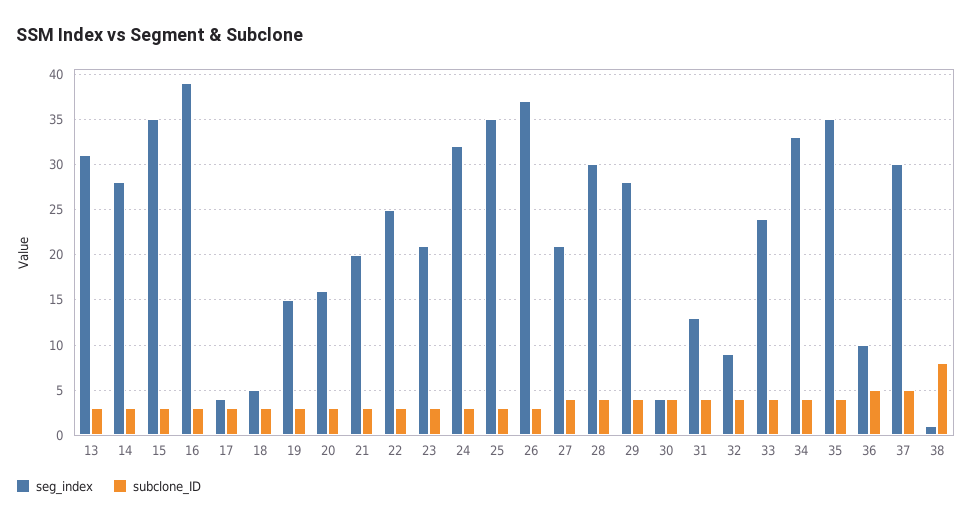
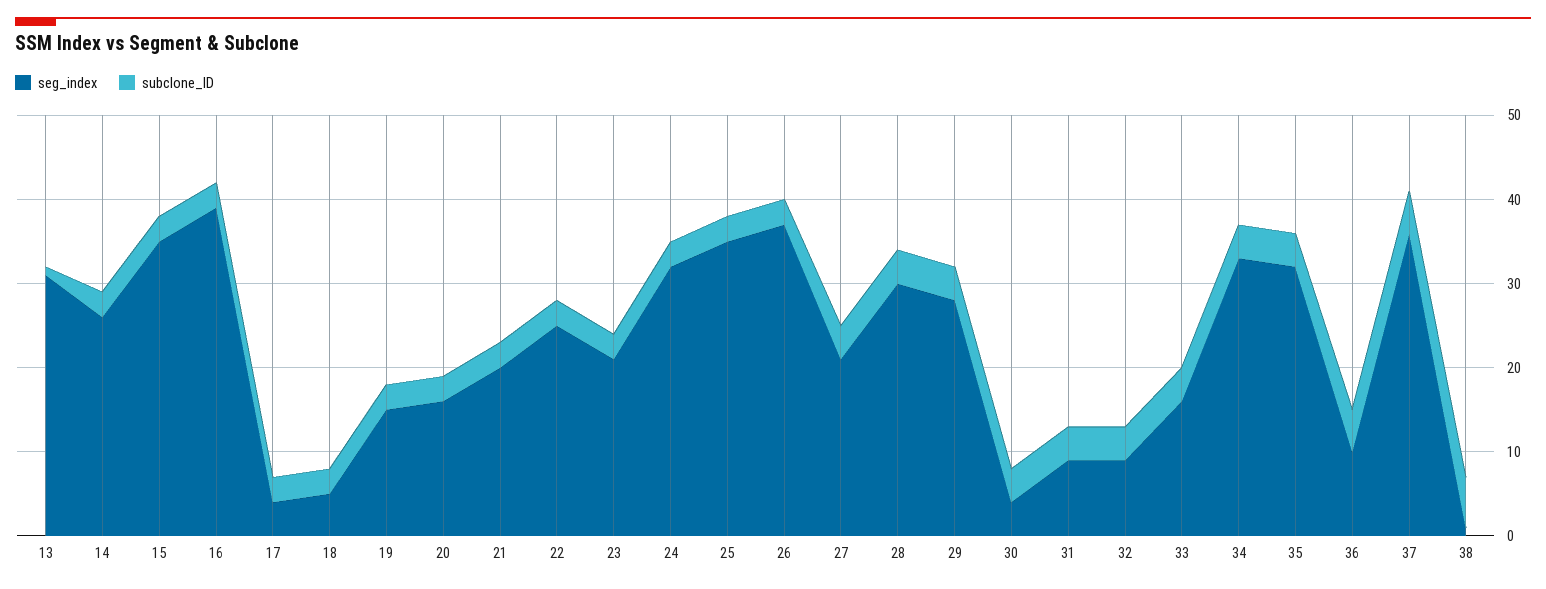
  {
    "seg_index": {
      "13": 31,
-     "14": 28,
+     "14": 26,
      "15": 35,
      "16": 39,
      "17": 4,
      "18": 5,
      "19": 15,
      "20": 16,
      "21": 20,
      "22": 25,
      "23": 21,
      "24": 32,
      "25": 35,
      "26": 37,
      "27": 21,
      "28": 30,
      "29": 28,
      "30": 4,
-     "31": 13,
+     "31": 9,
      "32": 9,
-     "33": 24,
+     "33": 16,
      "34": 33,
-     "35": 35,
+     "35": 32,
      "36": 10,
-     "37": 30,
+     "37": 36,
      "38": 1
    },
    "subclone_ID": {
-     "13": 3,
+     "13": 1,
      "14": 3,
      "15": 3,
      "16": 3,
      "17": 3,
      "18": 3,
      "19": 3,
      "20": 3,
      "21": 3,
      "22": 3,
      "23": 3,
      "24": 3,
      "25": 3,
      "26": 3,
      "27": 4,
      "28": 4,
      "29": 4,
      "30": 4,
      "31": 4,
      "32": 4,
      "33": 4,
      "34": 4,
      "35": 4,
      "36": 5,
      "37": 5,
-     "38": 8
+     "38": 6
    }
  }

